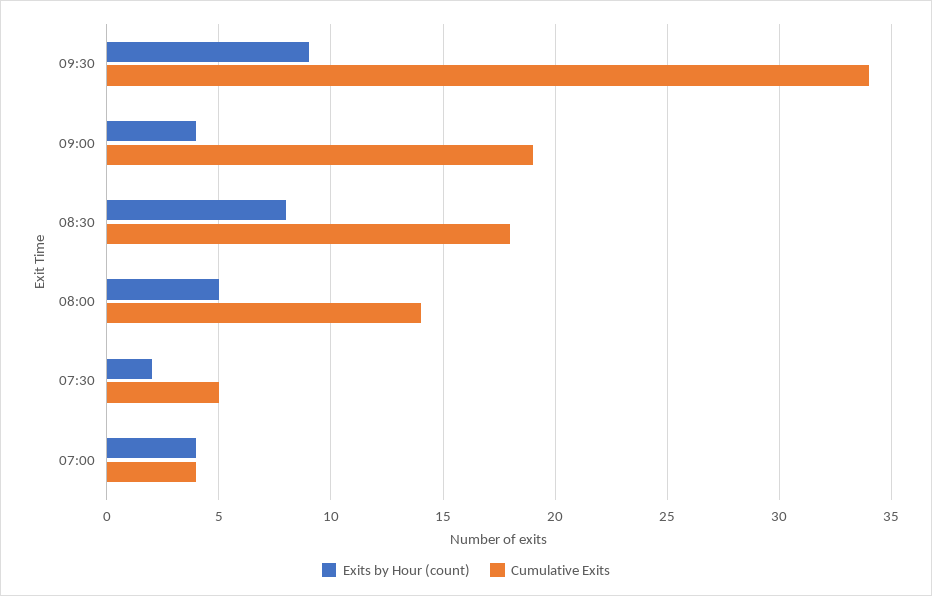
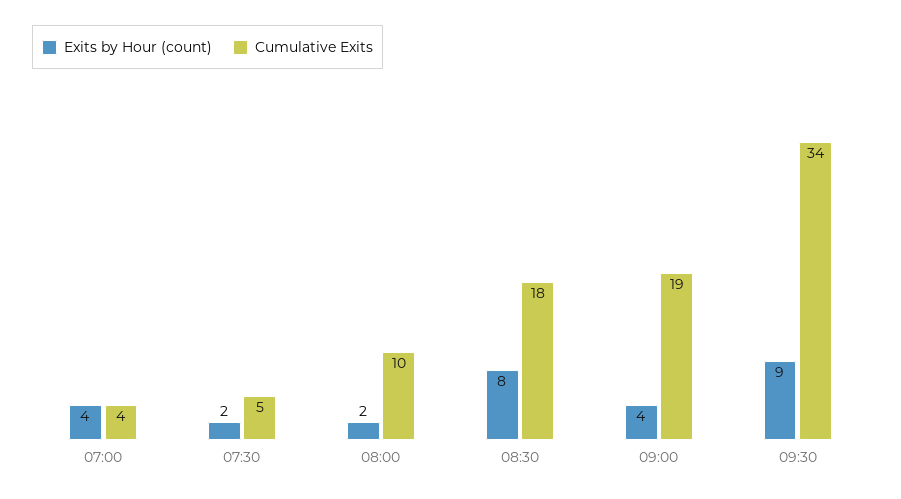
  {
    "Exits by Hour (count)": {
      "09:30": 9,
      "09:00": 4,
      "08:30": 8,
-     "08:00": 5,
+     "08:00": 2,
      "07:30": 2,
      "07:00": 4
    },
    "Cumulative Exits": {
      "09:30": 34,
      "09:00": 19,
      "08:30": 18,
-     "08:00": 14,
+     "08:00": 10,
      "07:30": 5,
      "07:00": 4
    }
  }

